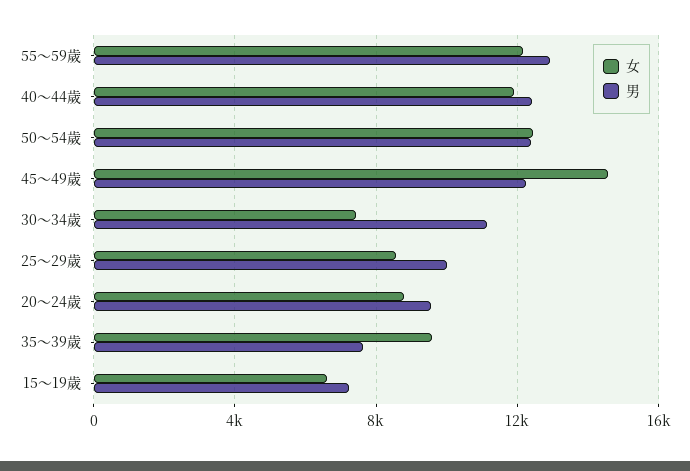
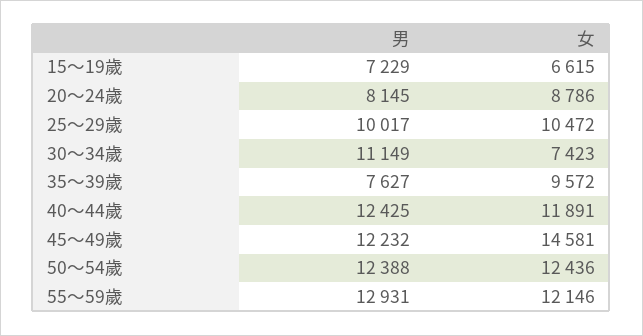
  {
    "女": {
      "55～59歲": 12146,
      "40～44歲": 11891,
      "50～54歲": 12436,
      "45～49歲": 14581,
      "30～34歲": 7423,
-     "25～29歲": 8500,
+     "25～29歲": 10472,
      "20～24歲": 8786,
      "35～39歲": 9572,
      "15～19歲": 6615
    },
    "男": {
      "55～59歲": 12931,
      "40～44歲": 12425,
      "50～54歲": 12388,
      "45～49歲": 12232,
      "30～34歲": 11149,
      "25～29歲": 10017,
-     "20～24歲": 9500,
+     "20～24歲": 8145,
      "35～39歲": 7627,
      "15～19歲": 7229
    }
  }

